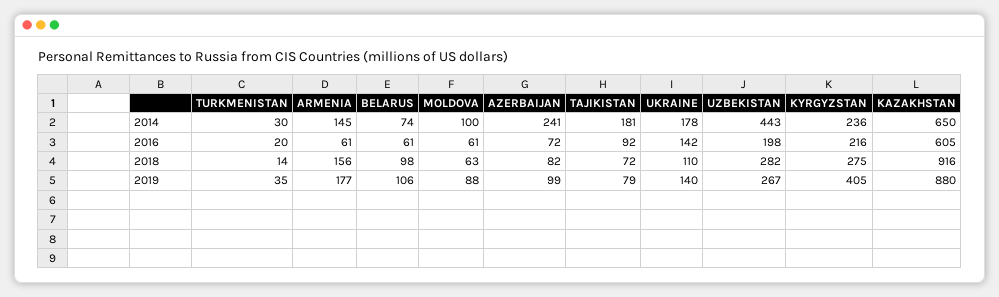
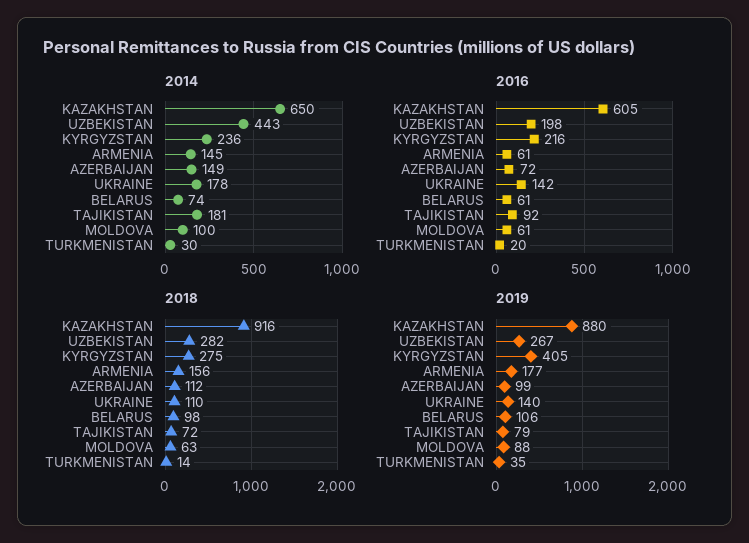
  {
    "2014": {
      "TURKMENISTAN": 30,
      "ARMENIA": 145,
      "BELARUS": 74,
      "MOLDOVA": 100,
-     "AZERBAIJAN": 241,
+     "AZERBAIJAN": 149,
      "TAJIKISTAN": 181,
      "UKRAINE": 178,
      "UZBEKISTAN": 443,
      "KYRGYZSTAN": 236,
      "KAZAKHSTAN": 650
    },
    "2016": {
      "TURKMENISTAN": 20,
      "ARMENIA": 61,
      "BELARUS": 61,
      "MOLDOVA": 61,
      "AZERBAIJAN": 72,
      "TAJIKISTAN": 92,
      "UKRAINE": 142,
      "UZBEKISTAN": 198,
      "KYRGYZSTAN": 216,
      "KAZAKHSTAN": 605
    },
    "2018": {
      "TURKMENISTAN": 14,
      "ARMENIA": 156,
      "BELARUS": 98,
      "MOLDOVA": 63,
-     "AZERBAIJAN": 82,
+     "AZERBAIJAN": 112,
      "TAJIKISTAN": 72,
      "UKRAINE": 110,
      "UZBEKISTAN": 282,
      "KYRGYZSTAN": 275,
      "KAZAKHSTAN": 916
    },
    "2019": {
      "TURKMENISTAN": 35,
      "ARMENIA": 177,
      "BELARUS": 106,
      "MOLDOVA": 88,
      "AZERBAIJAN": 99,
      "TAJIKISTAN": 79,
      "UKRAINE": 140,
      "UZBEKISTAN": 267,
      "KYRGYZSTAN": 405,
      "KAZAKHSTAN": 880
    }
  }

